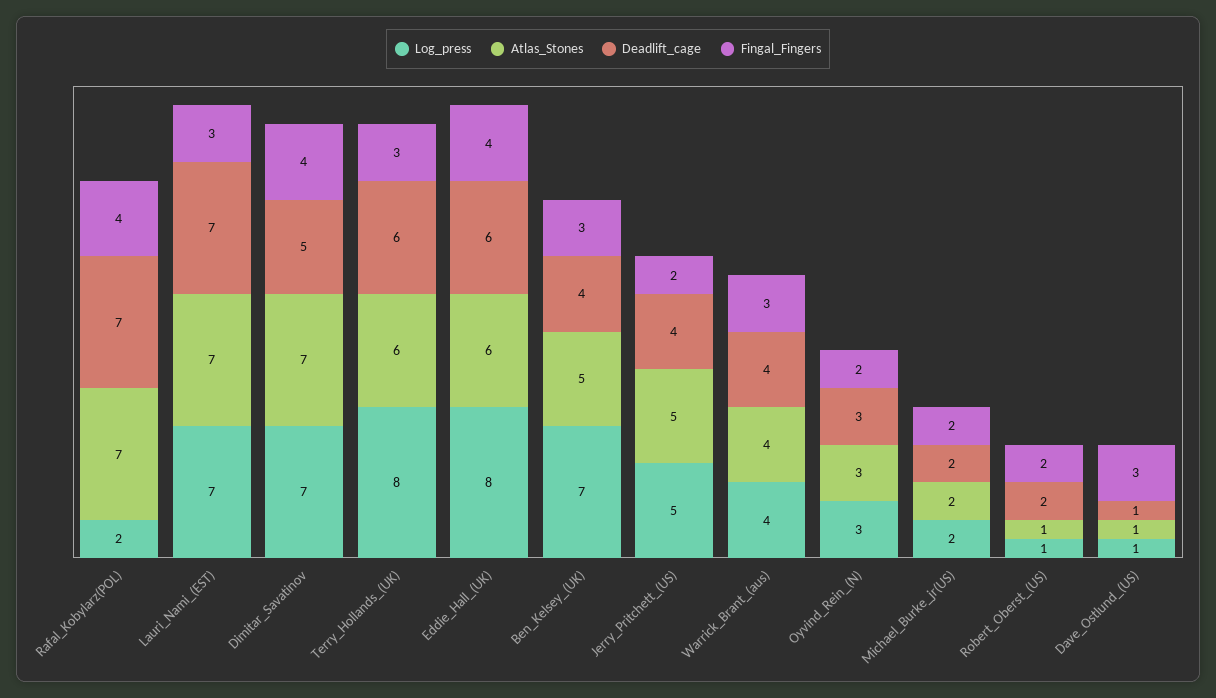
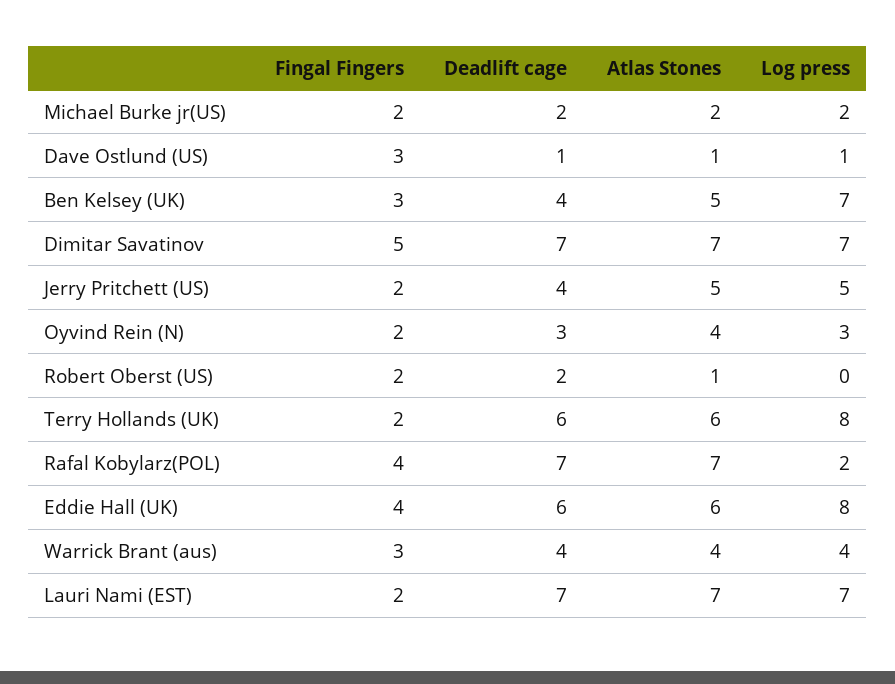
  {
    "Log_press": {
      "Rafal_Kobylarz(POL)": 2,
      "Lauri_Nami_(EST)": 7,
      "Dimitar_Savatinov": 7,
      "Terry_Hollands_(UK)": 8,
      "Eddie_Hall_(UK)": 8,
      "Ben_Kelsey_(UK)": 7,
      "Jerry_Pritchett_(US)": 5,
      "Warrick_Brant_(aus)": 4,
      "Oyvind_Rein_(N)": 3,
      "Michael_Burke_jr(US)": 2,
-     "Robert_Oberst_(US)": 1,
+     "Robert_Oberst_(US)": 0,
      "Dave_Ostlund_(US)": 1
    },
    "Atlas_Stones": {
      "Rafal_Kobylarz(POL)": 7,
      "Lauri_Nami_(EST)": 7,
      "Dimitar_Savatinov": 7,
      "Terry_Hollands_(UK)": 6,
      "Eddie_Hall_(UK)": 6,
      "Ben_Kelsey_(UK)": 5,
      "Jerry_Pritchett_(US)": 5,
      "Warrick_Brant_(aus)": 4,
-     "Oyvind_Rein_(N)": 3,
+     "Oyvind_Rein_(N)": 4,
      "Michael_Burke_jr(US)": 2,
      "Robert_Oberst_(US)": 1,
      "Dave_Ostlund_(US)": 1
    },
    "Deadlift_cage": {
      "Rafal_Kobylarz(POL)": 7,
      "Lauri_Nami_(EST)": 7,
-     "Dimitar_Savatinov": 5,
+     "Dimitar_Savatinov": 7,
      "Terry_Hollands_(UK)": 6,
      "Eddie_Hall_(UK)": 6,
      "Ben_Kelsey_(UK)": 4,
      "Jerry_Pritchett_(US)": 4,
      "Warrick_Brant_(aus)": 4,
      "Oyvind_Rein_(N)": 3,
      "Michael_Burke_jr(US)": 2,
      "Robert_Oberst_(US)": 2,
      "Dave_Ostlund_(US)": 1
    },
    "Fingal_Fingers": {
      "Rafal_Kobylarz(POL)": 4,
-     "Lauri_Nami_(EST)": 3,
+     "Lauri_Nami_(EST)": 2,
-     "Dimitar_Savatinov": 4,
+     "Dimitar_Savatinov": 5,
-     "Terry_Hollands_(UK)": 3,
+     "Terry_Hollands_(UK)": 2,
      "Eddie_Hall_(UK)": 4,
      "Ben_Kelsey_(UK)": 3,
      "Jerry_Pritchett_(US)": 2,
      "Warrick_Brant_(aus)": 3,
      "Oyvind_Rein_(N)": 2,
      "Michael_Burke_jr(US)": 2,
      "Robert_Oberst_(US)": 2,
      "Dave_Ostlund_(US)": 3
    }
  }

